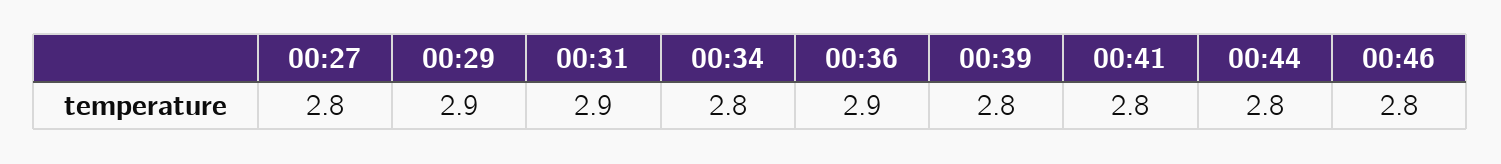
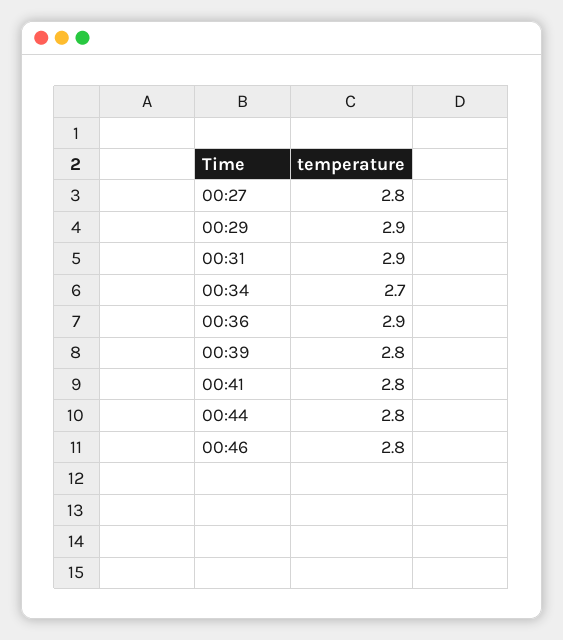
  {
    "00:27": 2.8,
    "00:29": 2.9,
    "00:31": 2.9,
-   "00:34": 2.8,
+   "00:34": 2.7,
    "00:36": 2.9,
    "00:39": 2.8,
    "00:41": 2.8,
    "00:44": 2.8,
    "00:46": 2.8
  }

